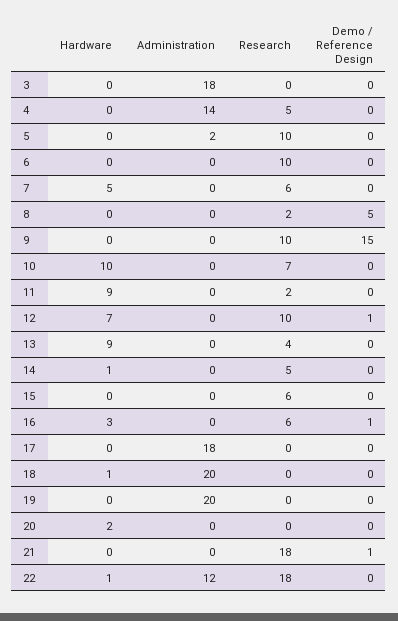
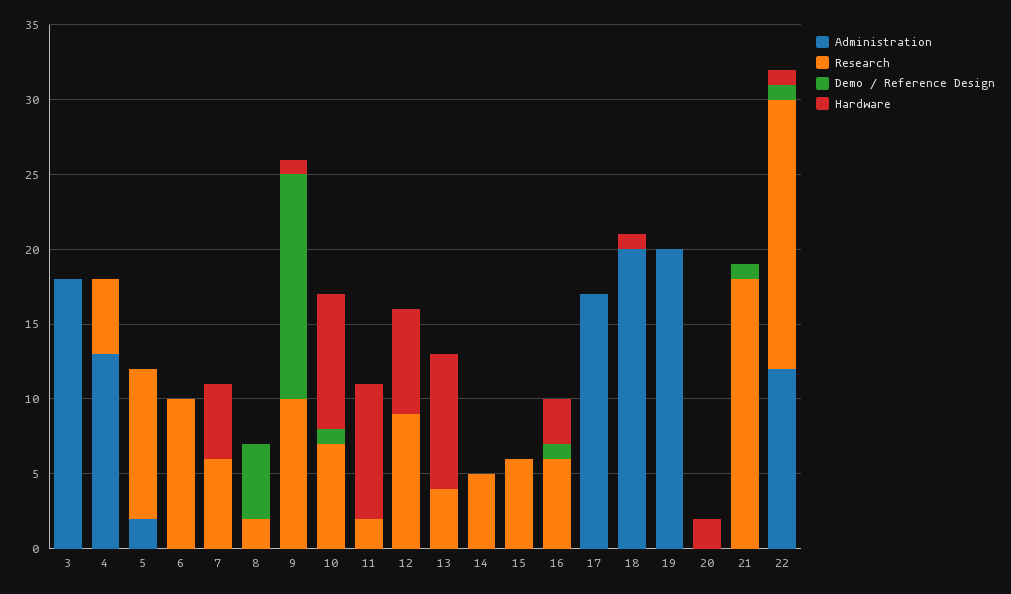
  {
    "Hardware": {
      "3": 0,
      "4": 0,
      "5": 0,
      "6": 0,
      "7": 5,
      "8": 0,
-     "9": 0,
+     "9": 1,
-     "10": 10,
+     "10": 9,
      "11": 9,
      "12": 7,
      "13": 9,
-     "14": 1,
+     "14": 0,
      "15": 0,
      "16": 3,
      "17": 0,
      "18": 1,
      "19": 0,
      "20": 2,
      "21": 0,
      "22": 1
    },
    "Administration": {
      "3": 18,
-     "4": 14,
+     "4": 13,
      "5": 2,
      "6": 0,
      "7": 0,
      "8": 0,
      "9": 0,
      "10": 0,
      "11": 0,
      "12": 0,
      "13": 0,
      "14": 0,
      "15": 0,
      "16": 0,
-     "17": 18,
+     "17": 17,
      "18": 20,
      "19": 20,
      "20": 0,
      "21": 0,
      "22": 12
    },
    "Research": {
      "3": 0,
      "4": 5,
      "5": 10,
      "6": 10,
      "7": 6,
      "8": 2,
      "9": 10,
      "10": 7,
      "11": 2,
-     "12": 10,
+     "12": 9,
      "13": 4,
      "14": 5,
      "15": 6,
      "16": 6,
      "17": 0,
      "18": 0,
      "19": 0,
      "20": 0,
      "21": 18,
      "22": 18
    },
    "Demo / Reference Design": {
      "3": 0,
      "4": 0,
      "5": 0,
      "6": 0,
      "7": 0,
      "8": 5,
      "9": 15,
-     "10": 0,
+     "10": 1,
      "11": 0,
-     "12": 1,
+     "12": 0,
      "13": 0,
      "14": 0,
      "15": 0,
      "16": 1,
      "17": 0,
      "18": 0,
      "19": 0,
      "20": 0,
      "21": 1,
-     "22": 0
+     "22": 1
    }
  }

